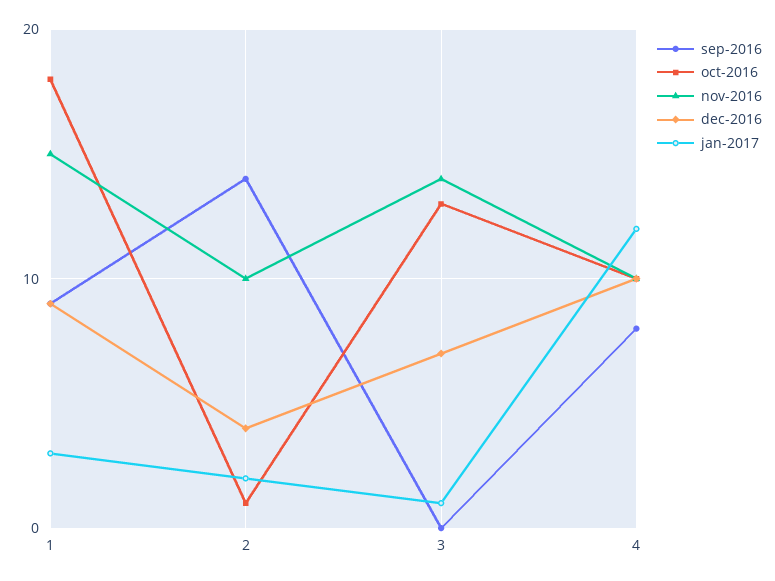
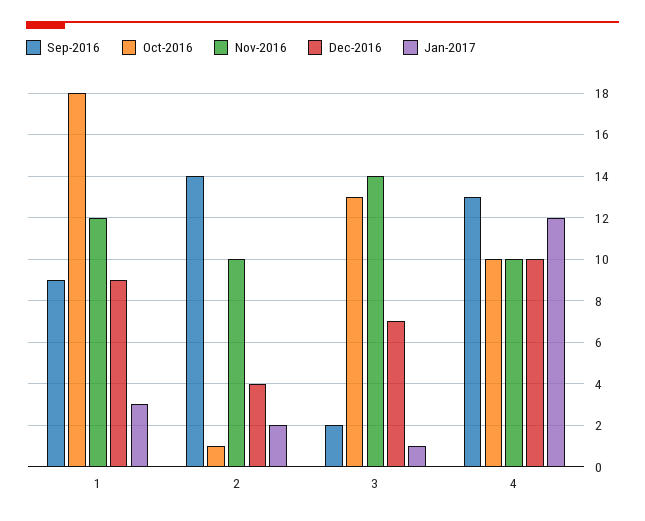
  {
    "sep-2016": {
      "1": 9,
      "2": 14,
-     "3": 0,
+     "3": 2,
-     "4": 8
+     "4": 13
    },
    "oct-2016": {
      "1": 18,
      "2": 1,
      "3": 13,
      "4": 10
    },
    "nov-2016": {
-     "1": 15,
+     "1": 12,
      "2": 10,
      "3": 14,
      "4": 10
    },
    "dec-2016": {
      "1": 9,
      "2": 4,
      "3": 7,
      "4": 10
    },
    "jan-2017": {
      "1": 3,
      "2": 2,
      "3": 1,
      "4": 12
    }
  }

